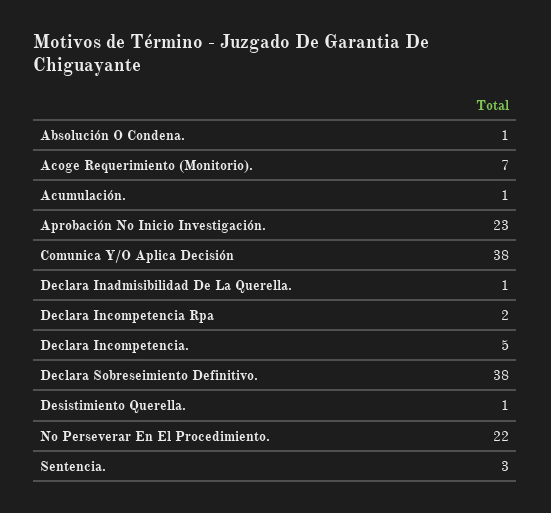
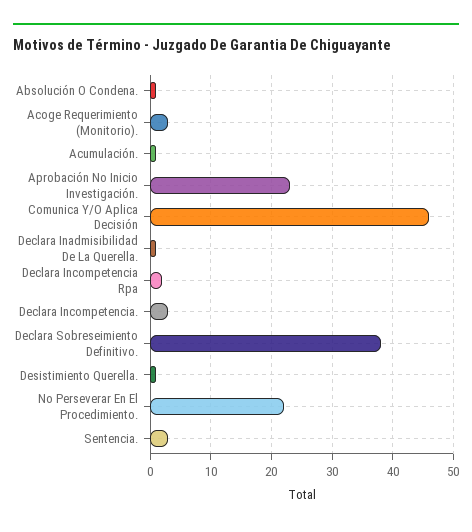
  {
    "Absolución O Condena.": 1,
-   "Acoge Requerimiento (Monitorio).": 7,
+   "Acoge Requerimiento (Monitorio).": 3,
    "Acumulación.": 1,
    "Aprobación No Inicio Investigación.": 23,
-   "Comunica Y/O Aplica Decisión": 38,
+   "Comunica Y/O Aplica Decisión": 46,
    "Declara Inadmisibilidad De La Querella.": 1,
    "Declara Incompetencia Rpa": 2,
-   "Declara Incompetencia.": 5,
+   "Declara Incompetencia.": 3,
    "Declara Sobreseimiento Definitivo.": 38,
    "Desistimiento Querella.": 1,
    "No Perseverar En El Procedimiento.": 22,
    "Sentencia.": 3
  }

